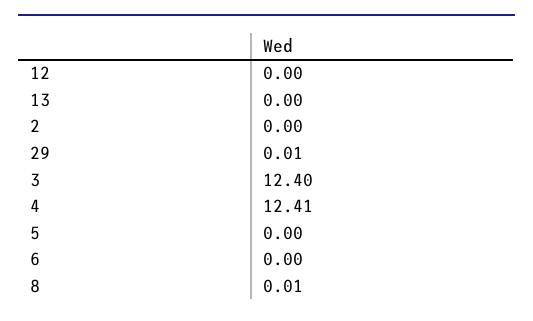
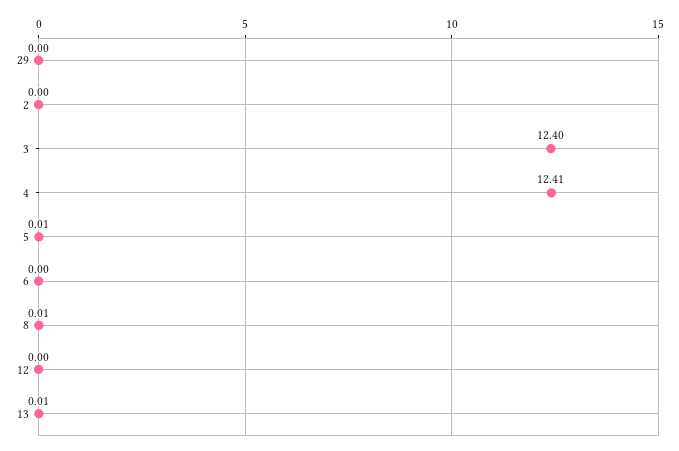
  {
    "12": 0,
-   "13": 0,
+   "13": 0.01,
    "2": 0,
-   "29": 0.01,
+   "29": 0,
    "3": 12.4,
    "4": 12.41,
-   "5": 0,
+   "5": 0.01,
    "6": 0,
    "8": 0.01
  }

